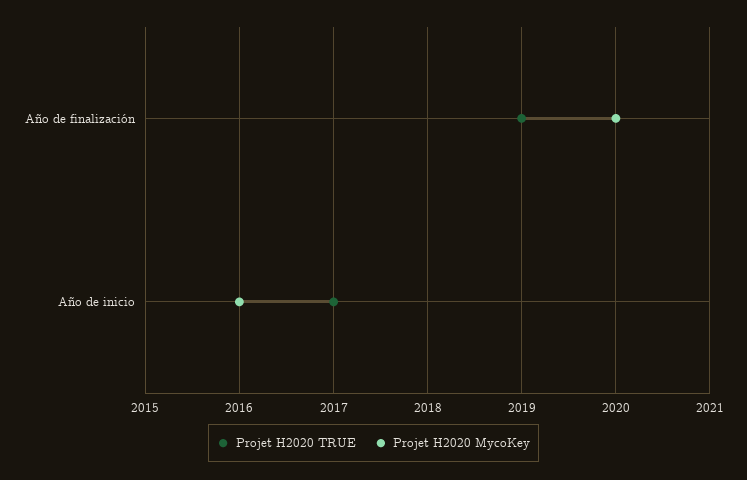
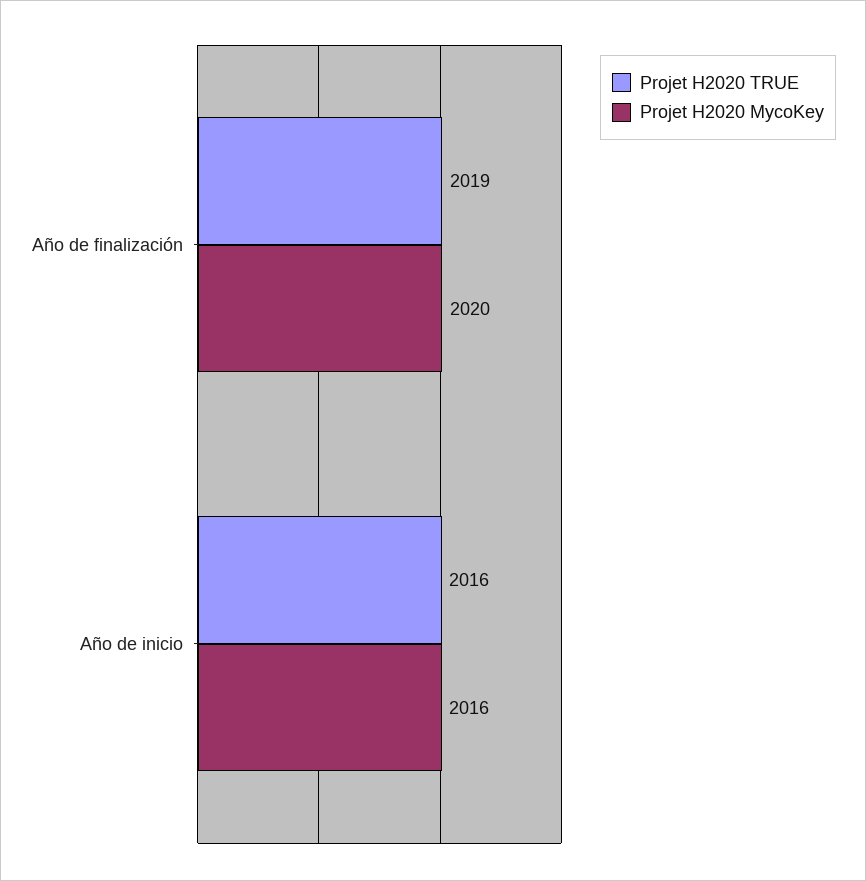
  {
    "Projet H2020 TRUE": {
      "Año de finalización": 2019,
-     "Año de inicio": 2017
+     "Año de inicio": 2016
    },
    "Projet H2020 MycoKey": {
      "Año de finalización": 2020,
      "Año de inicio": 2016
    }
  }

